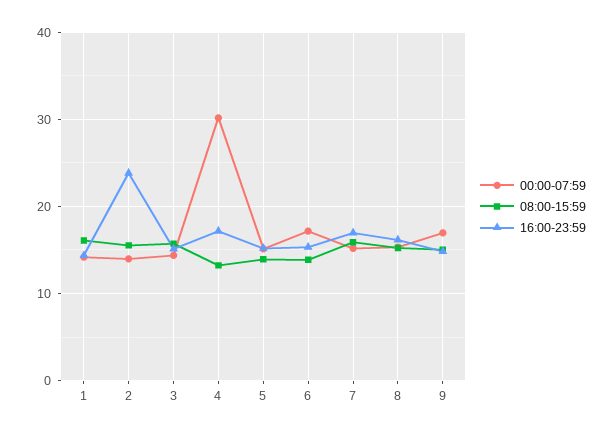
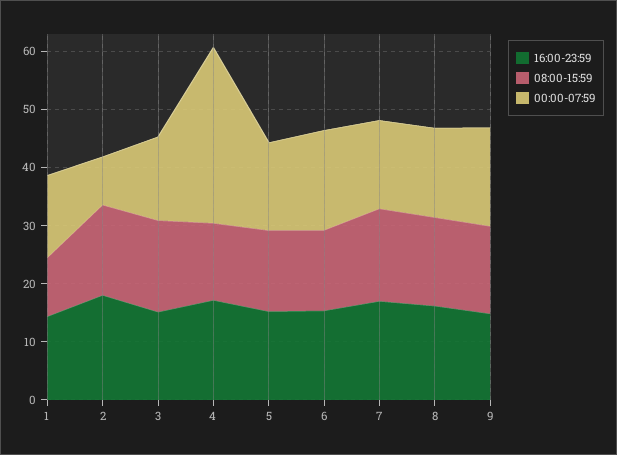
  {
    "00:00-07:59": {
      "1": 14,
-     "2": 14,
+     "2": 8,
      "3": 14,
      "4": 30,
      "5": 15,
      "6": 17,
      "7": 15,
      "8": 15,
      "9": 17
    },
    "08:00-15:59": {
-     "1": 16,
+     "1": 10,
      "2": 16,
      "3": 16,
      "4": 13,
      "5": 14,
      "6": 14,
      "7": 16,
      "8": 15,
      "9": 15
    },
    "16:00-23:59": {
      "1": 14,
-     "2": 24,
+     "2": 18,
      "3": 15,
      "4": 17,
      "5": 15,
      "6": 15,
      "7": 17,
      "8": 16,
      "9": 15
    }
  }

